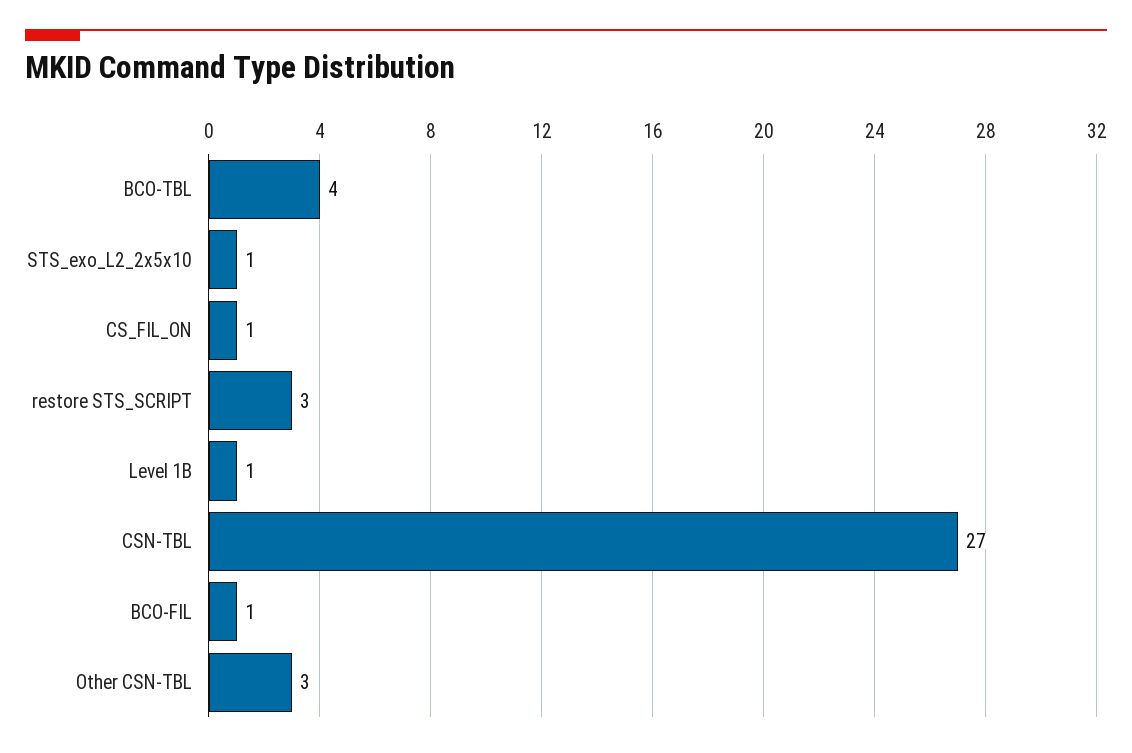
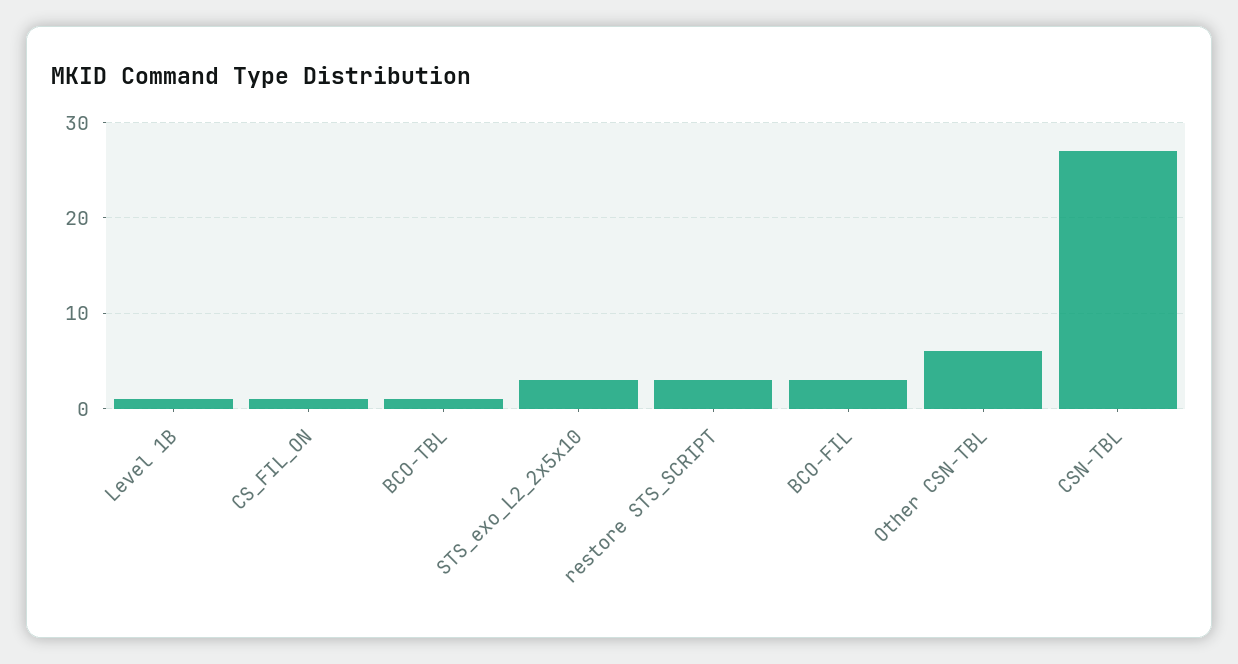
  {
-   "BCO-TBL": 4,
+   "BCO-TBL": 1,
-   "STS_exo_L2_2x5x10": 1,
+   "STS_exo_L2_2x5x10": 3,
    "CS_FIL_ON": 1,
    "restore STS_SCRIPT": 3,
    "Level 1B": 1,
    "CSN-TBL": 27,
-   "BCO-FIL": 1,
+   "BCO-FIL": 3,
-   "Other CSN-TBL": 3
+   "Other CSN-TBL": 6
  }

